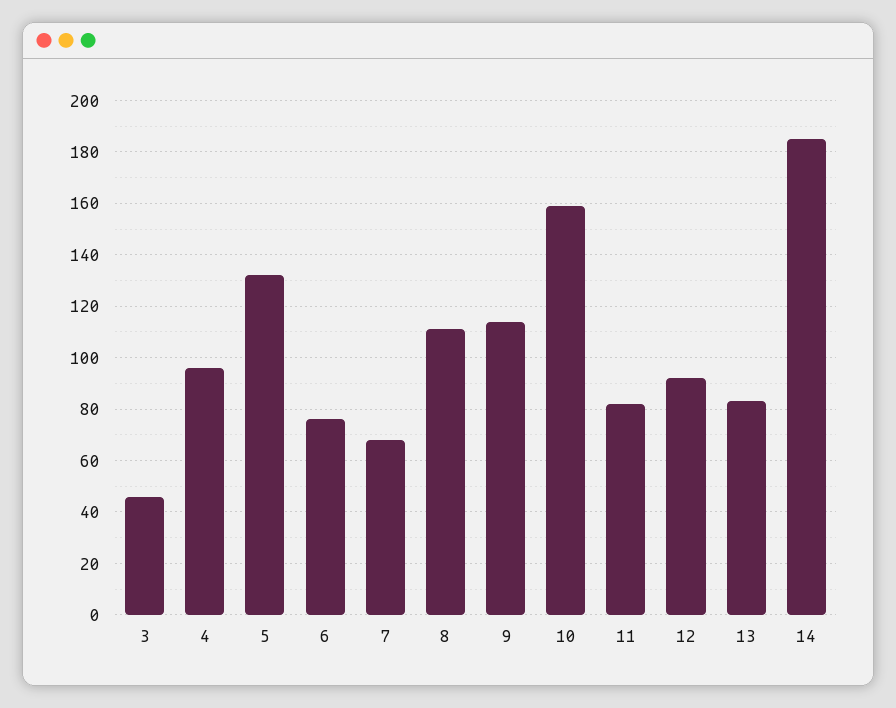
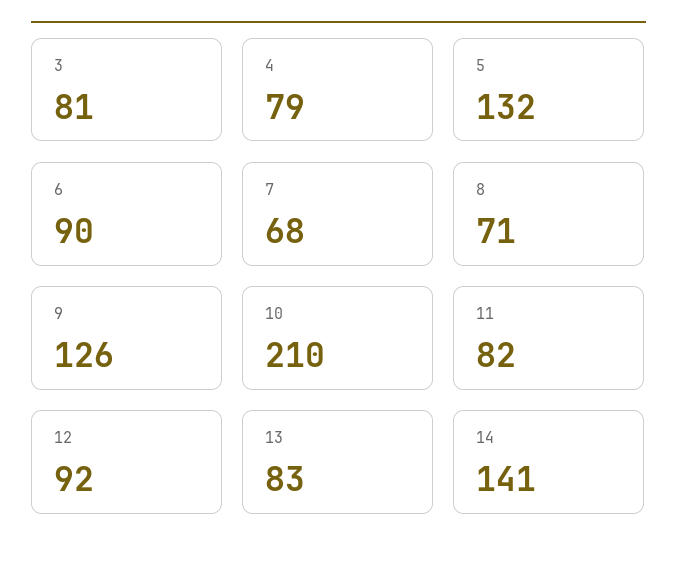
  {
-   "3": 45,
+   "3": 81,
-   "4": 95,
+   "4": 79,
    "5": 132,
-   "6": 75,
+   "6": 90,
    "7": 68,
-   "8": 110,
+   "8": 71,
-   "9": 115,
+   "9": 126,
-   "10": 160,
+   "10": 210,
    "11": 82,
    "12": 92,
    "13": 83,
-   "14": 185
+   "14": 141
  }

